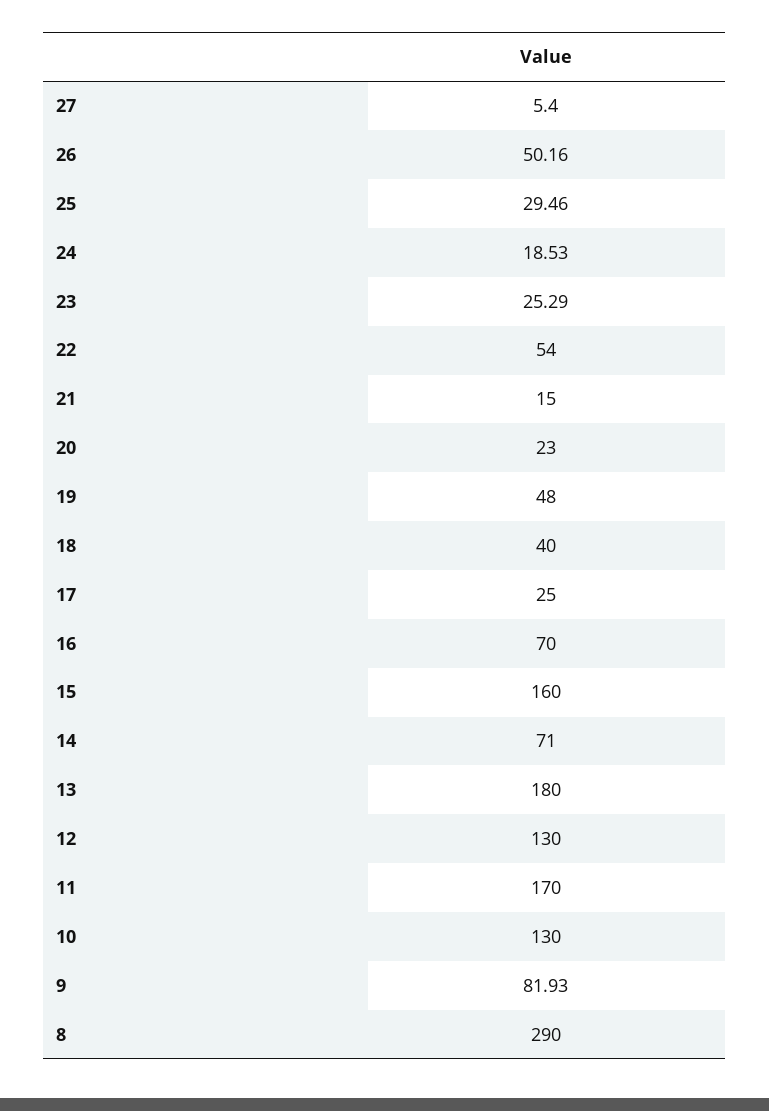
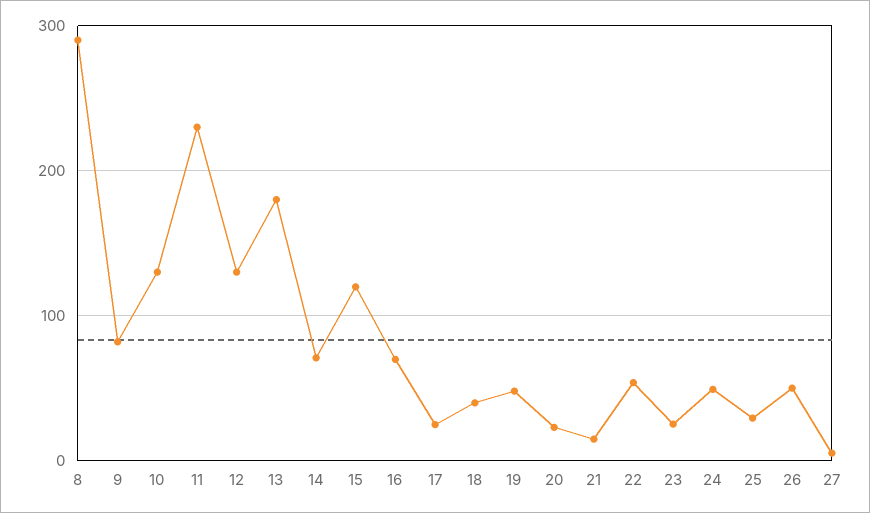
  {
    "27": 5.4,
    "26": 50.16,
    "25": 29.46,
-   "24": 18.53,
+   "24": 50,
    "23": 25.29,
    "22": 54,
    "21": 15,
    "20": 23,
    "19": 48,
    "18": 40,
    "17": 25,
    "16": 70,
-   "15": 160,
+   "15": 120,
    "14": 71,
    "13": 180,
    "12": 130,
-   "11": 170,
+   "11": 230,
    "10": 130,
    "9": 81.93,
    "8": 290
  }

